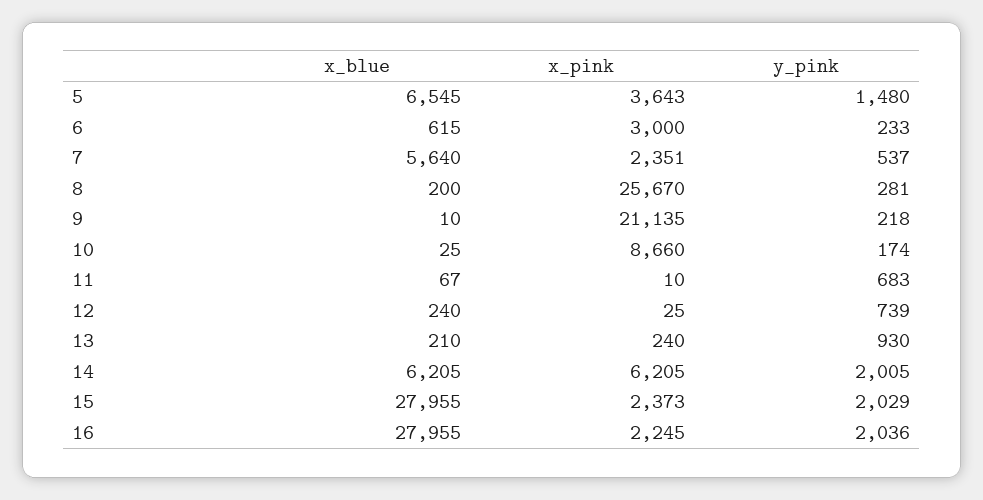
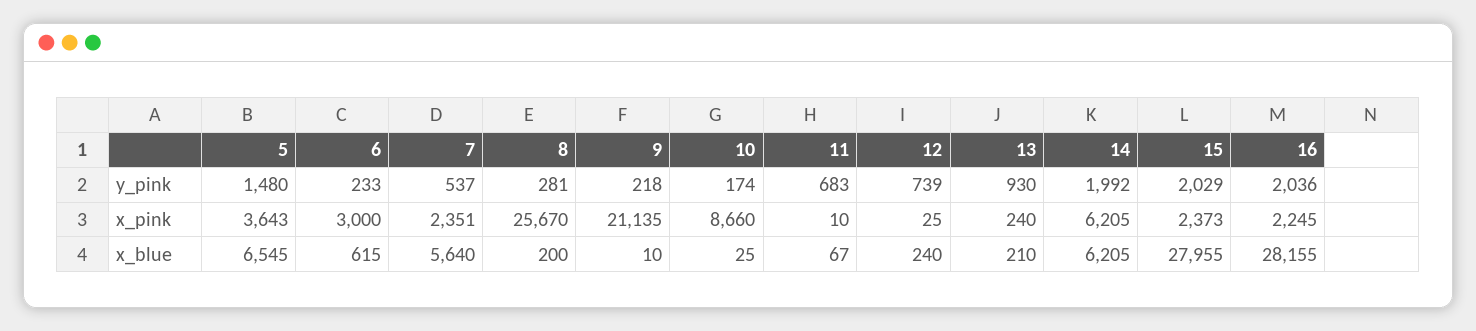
  {
    "x_blue": {
      "5": 6545,
      "6": 615,
      "7": 5640,
      "8": 200,
      "9": 10,
      "10": 25,
      "11": 67,
      "12": 240,
      "13": 210,
      "14": 6205,
      "15": 27955,
-     "16": 27955
+     "16": 28155
    },
    "x_pink": {
      "5": 3643,
      "6": 3000,
      "7": 2351,
      "8": 25670,
      "9": 21135,
      "10": 8660,
      "11": 10,
      "12": 25,
      "13": 240,
      "14": 6205,
      "15": 2373,
      "16": 2245
    },
    "y_pink": {
      "5": 1480,
      "6": 233,
      "7": 537,
      "8": 281,
      "9": 218,
      "10": 174,
      "11": 683,
      "12": 739,
      "13": 930,
-     "14": 2005,
+     "14": 1992,
      "15": 2029,
      "16": 2036
    }
  }

